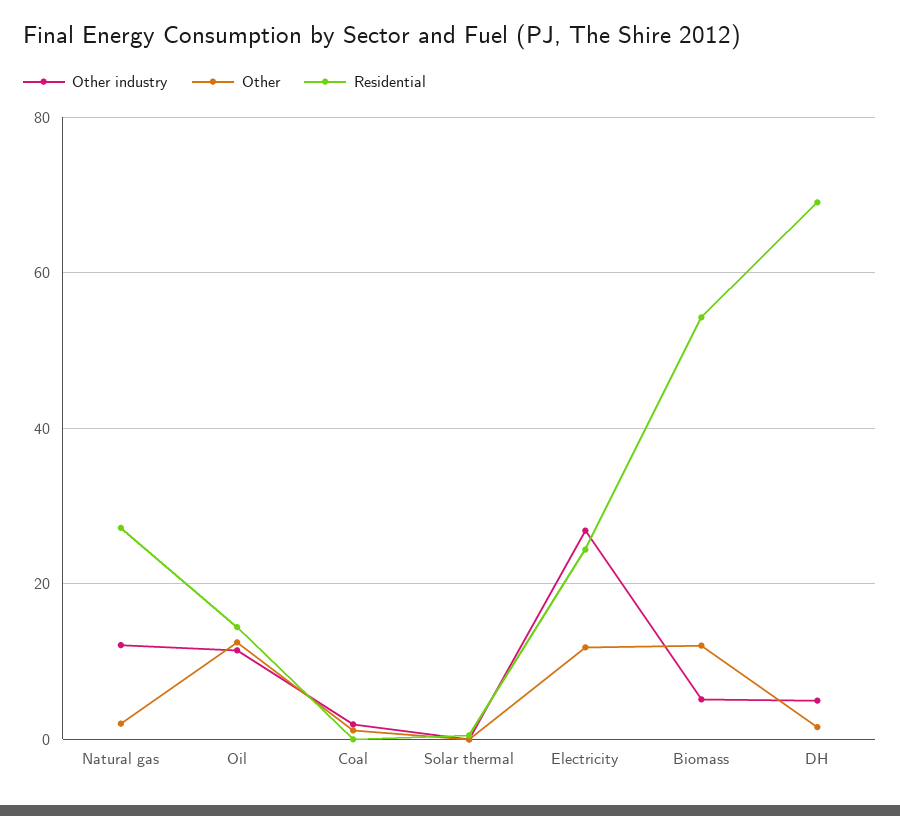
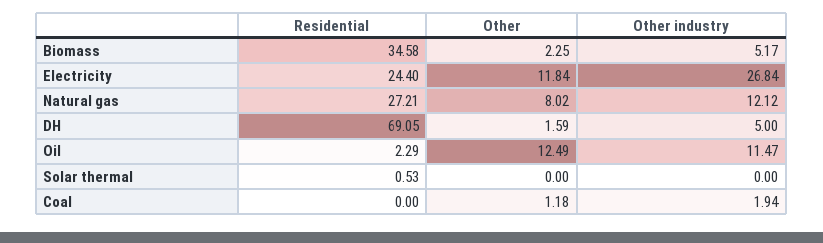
  {
    "Other industry": {
      "Natural gas": 12.12,
      "Oil": 11.47,
      "Coal": 1.94,
      "Solar thermal": 0,
      "Electricity": 26.84,
      "Biomass": 5.17,
      "DH": 5
    },
    "Other": {
-     "Natural gas": 2,
+     "Natural gas": 8.02,
      "Oil": 12.49,
      "Coal": 1.18,
      "Solar thermal": 0,
      "Electricity": 11.84,
-     "Biomass": 12,
+     "Biomass": 2.25,
      "DH": 1.59
    },
    "Residential": {
      "Natural gas": 27.21,
-     "Oil": 14,
+     "Oil": 2.29,
      "Coal": 0,
      "Solar thermal": 0.53,
      "Electricity": 24.4,
-     "Biomass": 54,
+     "Biomass": 34.58,
      "DH": 69.05
    }
  }

